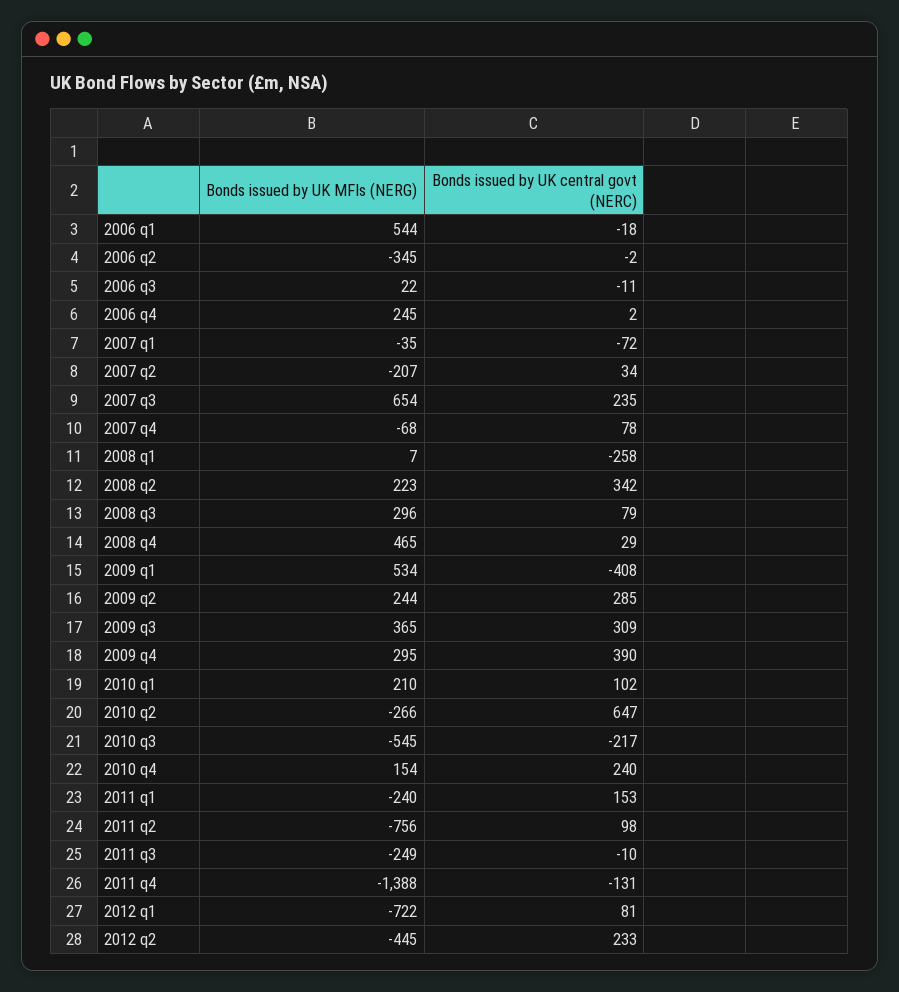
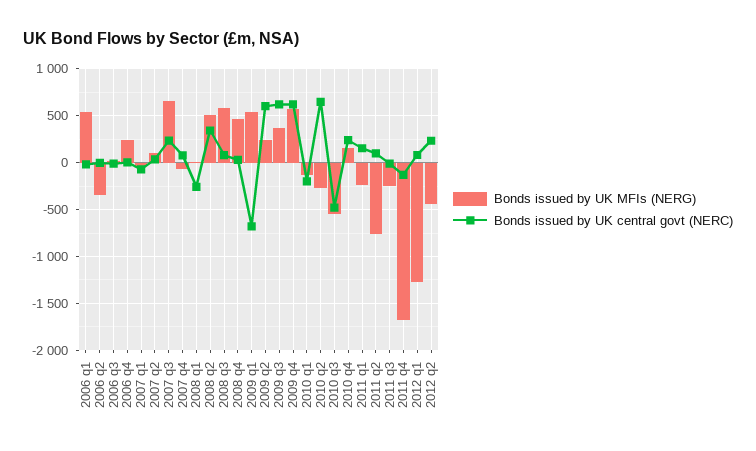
  {
    "Bonds issued by UK MFIs (NERG)": {
      "2006 q1": 544,
      "2006 q2": -345,
      "2006 q3": 22,
      "2006 q4": 245,
      "2007 q1": -35,
-     "2007 q2": -207,
+     "2007 q2": 100,
      "2007 q3": 654,
      "2007 q4": -68,
      "2008 q1": 7,
-     "2008 q2": 223,
+     "2008 q2": 500,
-     "2008 q3": 296,
+     "2008 q3": 600,
      "2008 q4": 465,
      "2009 q1": 534,
      "2009 q2": 244,
      "2009 q3": 365,
-     "2009 q4": 295,
+     "2009 q4": 600,
-     "2010 q1": 210,
+     "2010 q1": -100,
      "2010 q2": -266,
      "2010 q3": -545,
      "2010 q4": 154,
      "2011 q1": -240,
      "2011 q2": -756,
      "2011 q3": -249,
-     "2011 q4": -1388,
+     "2011 q4": -1700,
-     "2012 q1": -722,
+     "2012 q1": -1300,
      "2012 q2": -445
    },
    "Bonds issued by UK central govt (NERC)": {
      "2006 q1": -18,
      "2006 q2": -2,
      "2006 q3": -11,
      "2006 q4": 2,
      "2007 q1": -72,
      "2007 q2": 34,
      "2007 q3": 235,
      "2007 q4": 78,
      "2008 q1": -258,
      "2008 q2": 342,
      "2008 q3": 79,
      "2008 q4": 29,
-     "2009 q1": -408,
+     "2009 q1": -700,
-     "2009 q2": 285,
+     "2009 q2": 600,
-     "2009 q3": 309,
+     "2009 q3": 600,
-     "2009 q4": 390,
+     "2009 q4": 600,
-     "2010 q1": 102,
+     "2010 q1": -200,
      "2010 q2": 647,
-     "2010 q3": -217,
+     "2010 q3": -500,
      "2010 q4": 240,
      "2011 q1": 153,
      "2011 q2": 98,
      "2011 q3": -10,
      "2011 q4": -131,
      "2012 q1": 81,
      "2012 q2": 233
    }
  }

